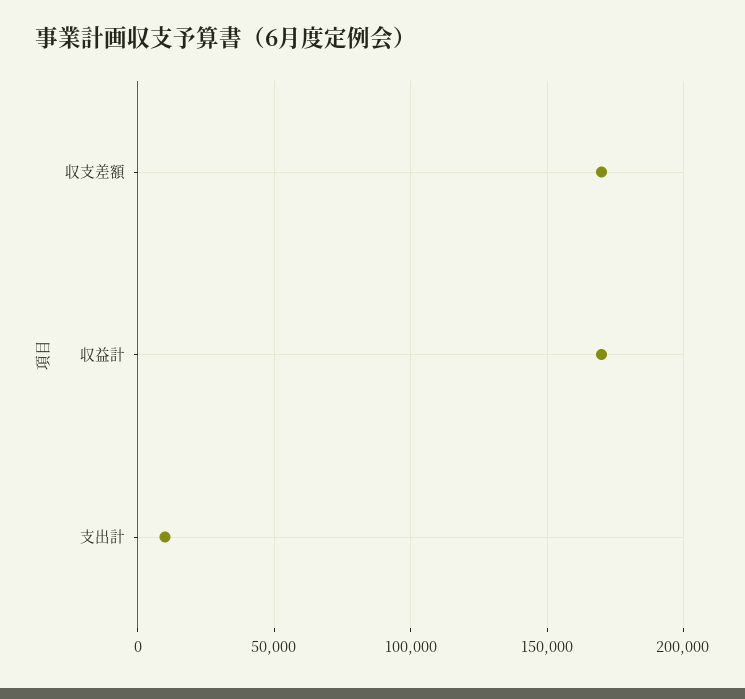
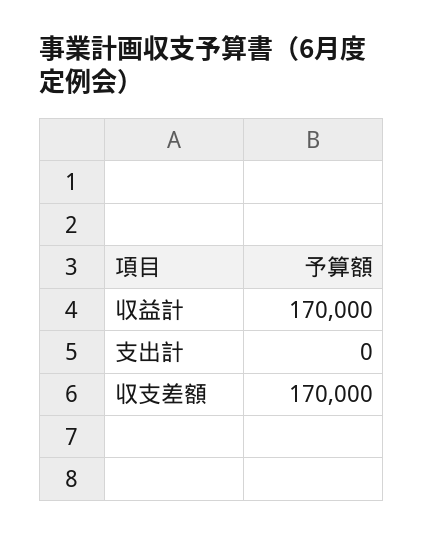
  {
    "収支差額": 170000,
    "収益計": 170000,
-   "支出計": 10000
+   "支出計": 0
  }

